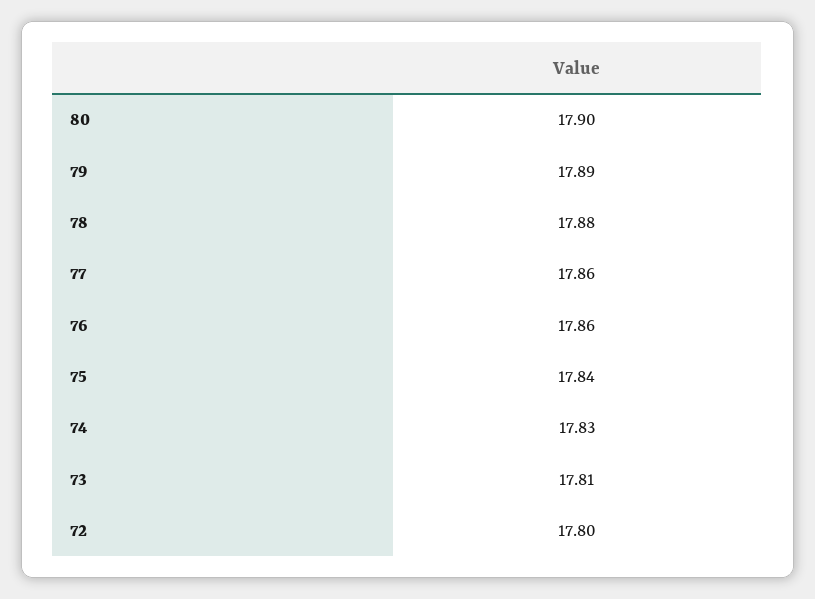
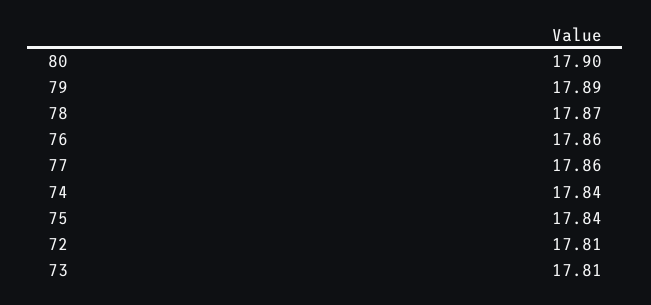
  {
    "80": 17.9,
    "79": 17.89,
-   "78": 17.88,
+   "78": 17.87,
    "77": 17.86,
    "76": 17.86,
    "75": 17.84,
-   "74": 17.83,
+   "74": 17.84,
    "73": 17.81,
-   "72": 17.8
+   "72": 17.81
  }

